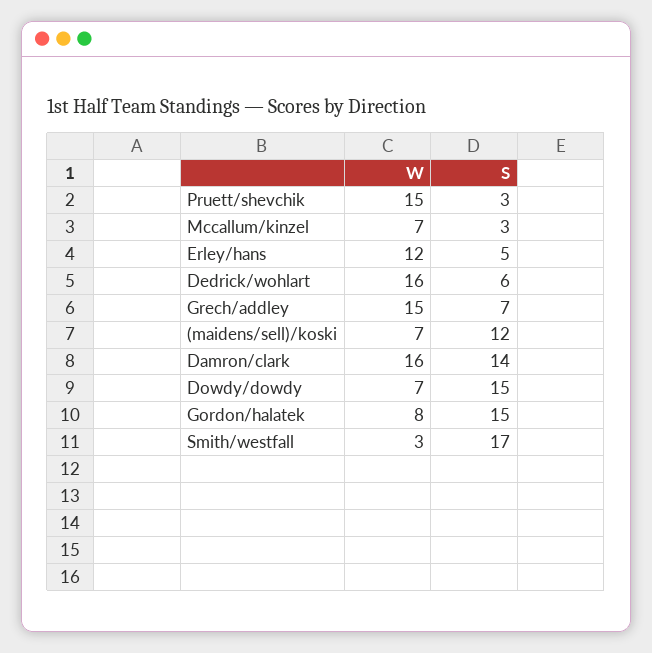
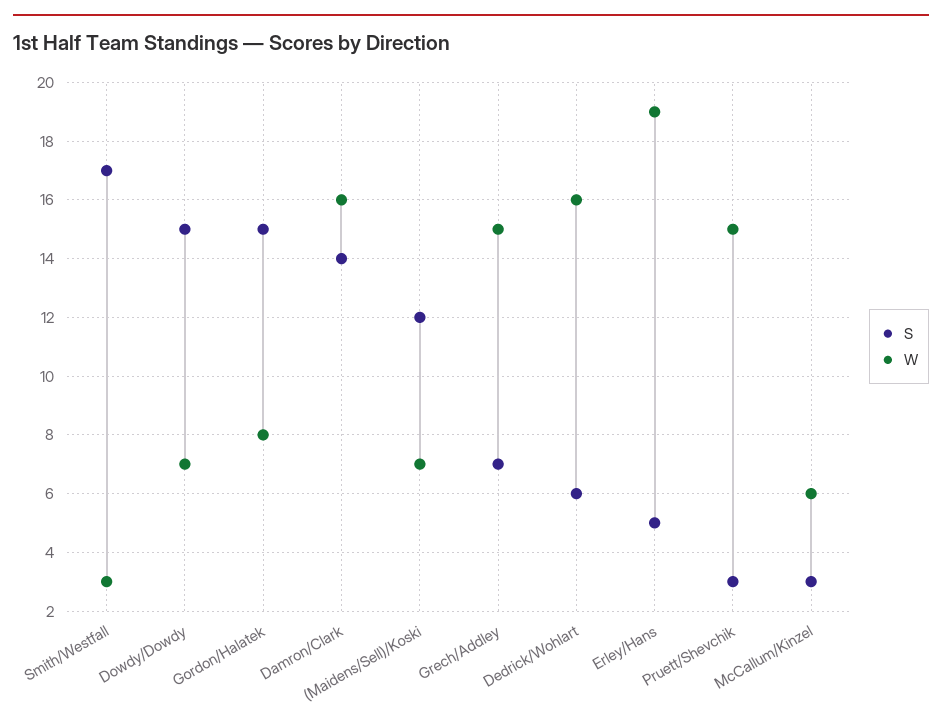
  {
    "W": {
      "Pruett/shevchik": 15,
-     "Mccallum/kinzel": 7,
+     "Mccallum/kinzel": 6,
-     "Erley/hans": 12,
+     "Erley/hans": 19,
      "Dedrick/wohlart": 16,
      "Grech/addley": 15,
      "(maidens/sell)/koski": 7,
      "Damron/clark": 16,
      "Dowdy/dowdy": 7,
      "Gordon/halatek": 8,
      "Smith/westfall": 3
    },
    "S": {
      "Pruett/shevchik": 3,
      "Mccallum/kinzel": 3,
      "Erley/hans": 5,
      "Dedrick/wohlart": 6,
      "Grech/addley": 7,
      "(maidens/sell)/koski": 12,
      "Damron/clark": 14,
      "Dowdy/dowdy": 15,
      "Gordon/halatek": 15,
      "Smith/westfall": 17
    }
  }

